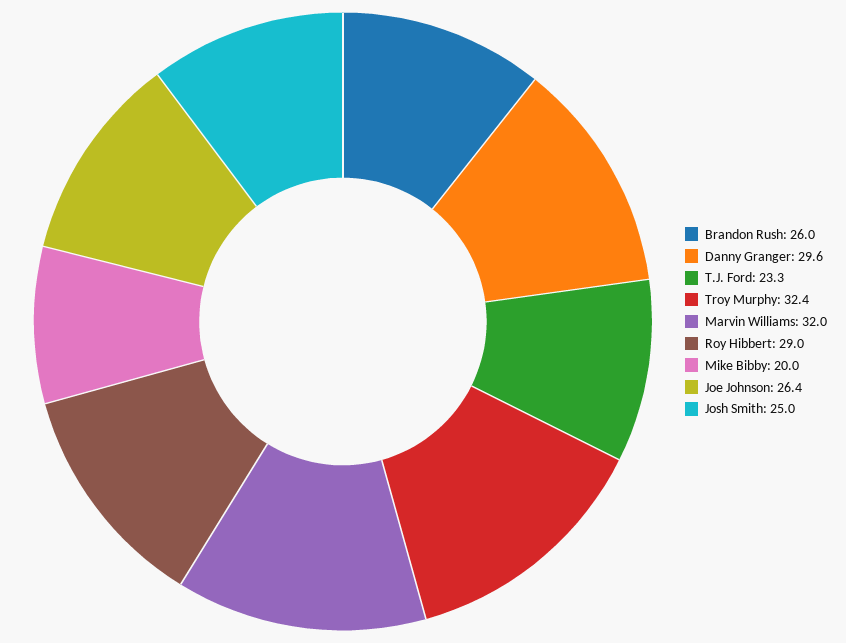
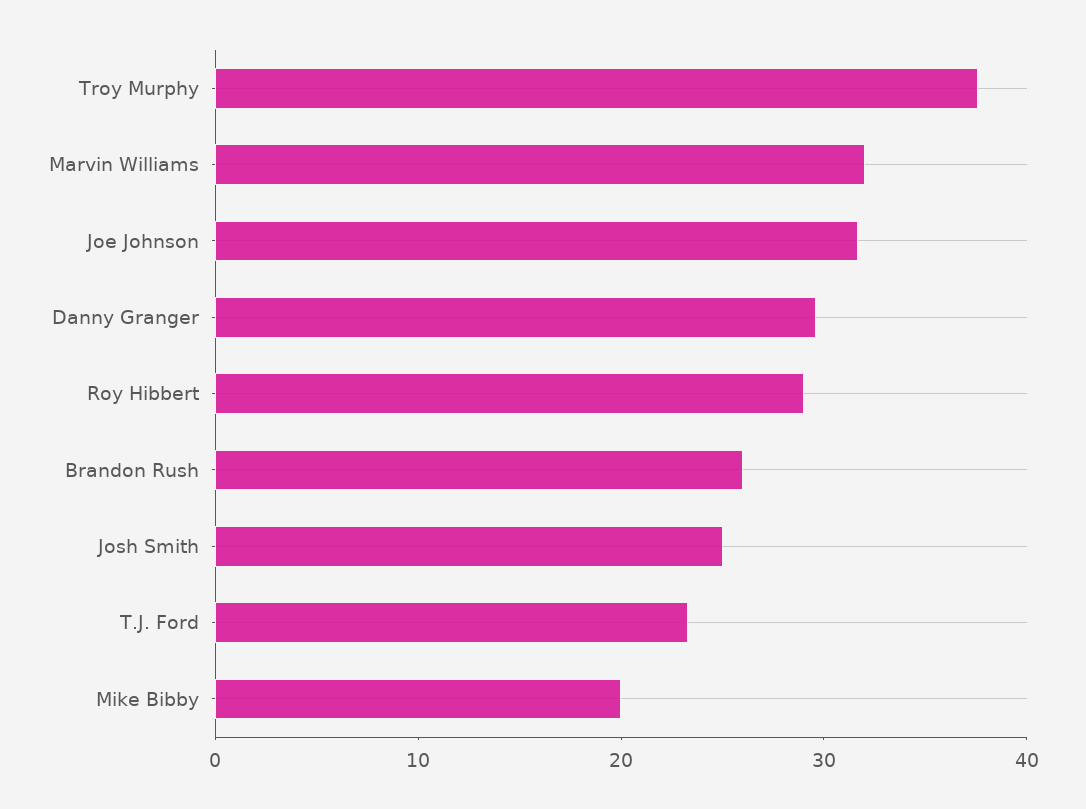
  {
    "Brandon Rush": 26,
    "Danny Granger": 29.6,
    "T.J. Ford": 23.3,
-   "Troy Murphy": 32.4,
+   "Troy Murphy": 38,
    "Marvin Williams": 32,
    "Roy Hibbert": 29,
    "Mike Bibby": 20,
-   "Joe Johnson": 26.4,
+   "Joe Johnson": 32,
    "Josh Smith": 25
  }

